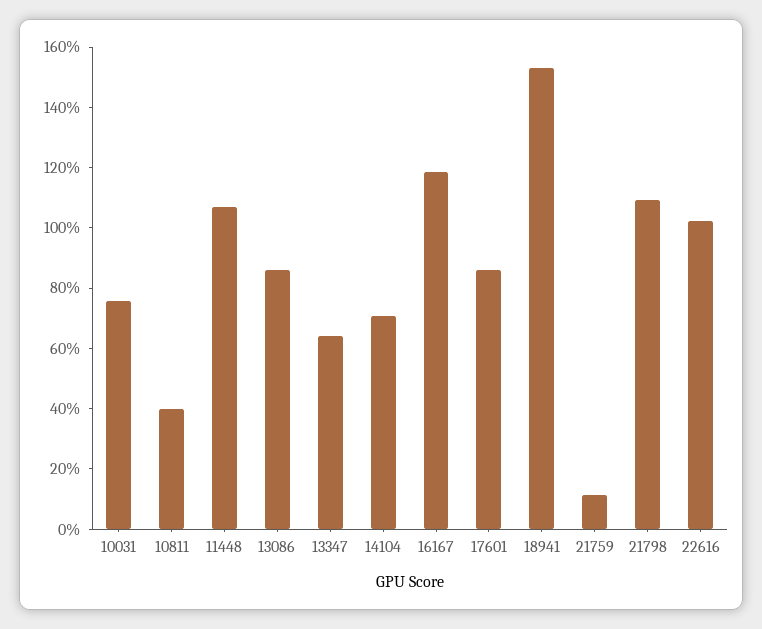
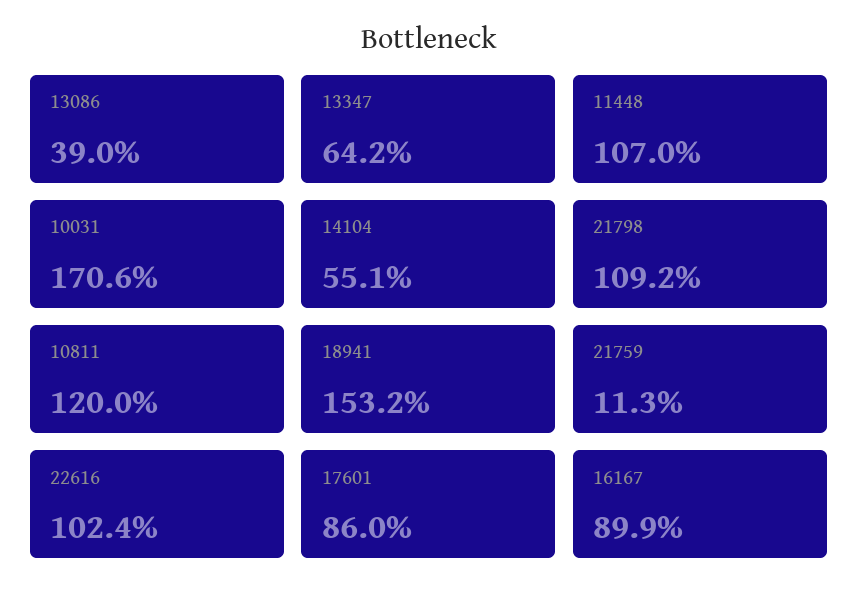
  {
-   "10031": 75,
+   "10031": 170.6,
-   "10811": 40,
+   "10811": 120,
    "11448": 107,
-   "13086": 85,
+   "13086": 39,
    "13347": 64.2,
-   "14104": 70,
+   "14104": 55.1,
-   "16167": 120,
+   "16167": 89.9,
    "17601": 86,
    "18941": 153.2,
    "21759": 11.3,
    "21798": 109.2,
    "22616": 102.4
  }

